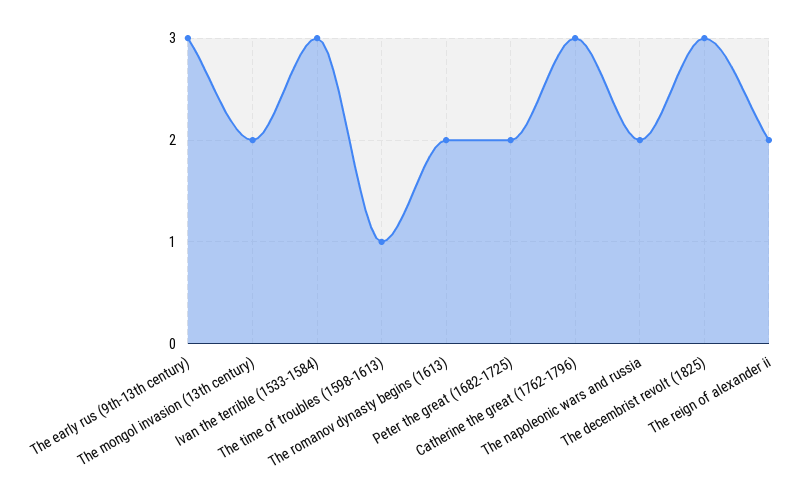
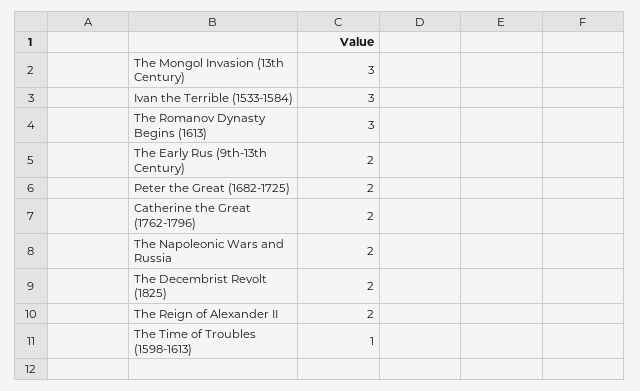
  {
-   "The early rus (9th-13th century)": 3,
+   "The early rus (9th-13th century)": 2,
-   "The mongol invasion (13th century)": 2,
+   "The mongol invasion (13th century)": 3,
    "Ivan the terrible (1533-1584)": 3,
    "The time of troubles (1598-1613)": 1,
-   "The romanov dynasty begins (1613)": 2,
+   "The romanov dynasty begins (1613)": 3,
    "Peter the great (1682-1725)": 2,
-   "Catherine the great (1762-1796)": 3,
+   "Catherine the great (1762-1796)": 2,
    "The napoleonic wars and russia": 2,
-   "The decembrist revolt (1825)": 3,
+   "The decembrist revolt (1825)": 2,
    "The reign of alexander ii": 2
  }

